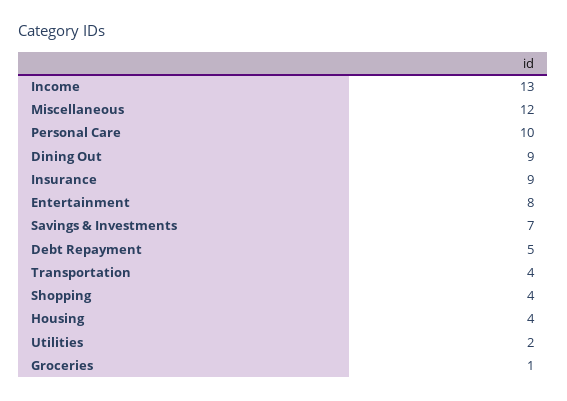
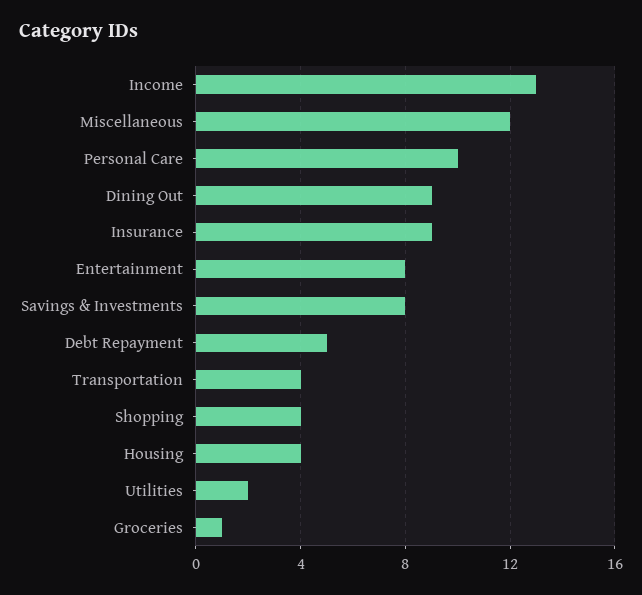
  {
    "Income": 13,
    "Miscellaneous": 12,
    "Personal Care": 10,
    "Dining Out": 9,
    "Insurance": 9,
    "Entertainment": 8,
-   "Savings & Investments": 7,
+   "Savings & Investments": 8,
    "Debt Repayment": 5,
    "Transportation": 4,
    "Shopping": 4,
    "Housing": 4,
    "Utilities": 2,
    "Groceries": 1
  }

